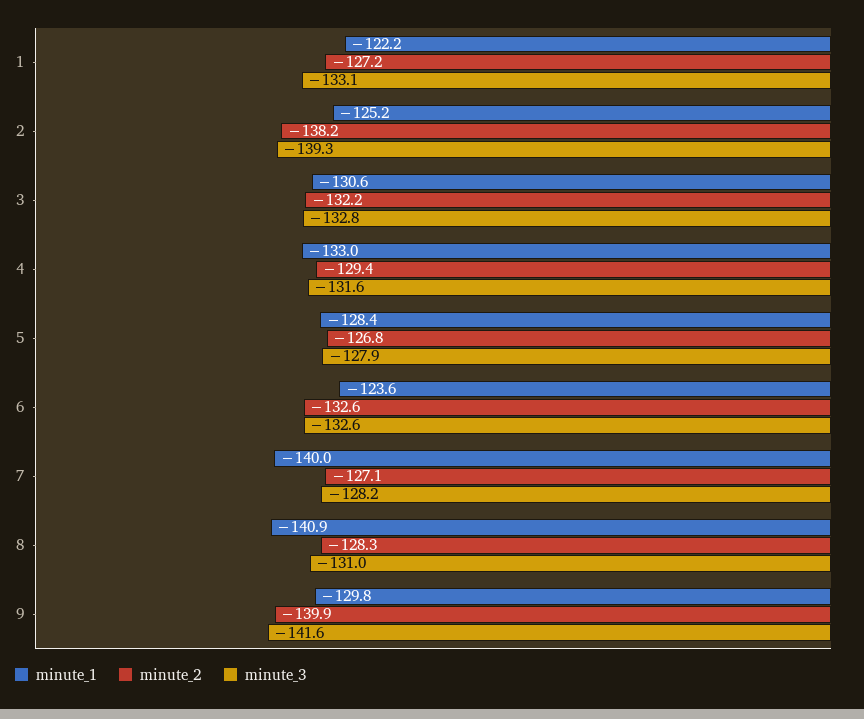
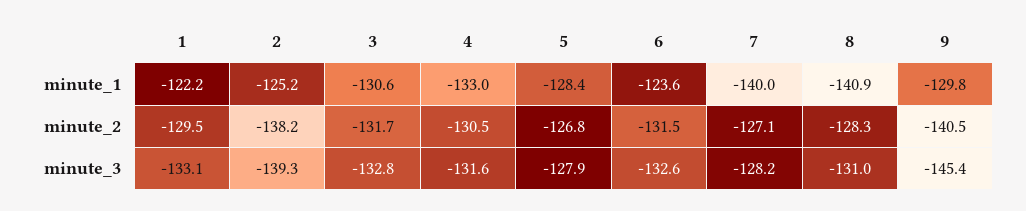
  {
    "minute_1": {
      "1": -122.2,
      "2": -125.2,
      "3": -130.6,
      "4": -133,
      "5": -128.4,
      "6": -123.6,
      "7": -140,
      "8": -140.9,
      "9": -129.8
    },
    "minute_2": {
-     "1": -127.2,
+     "1": -129.5,
      "2": -138.2,
-     "3": -132.2,
+     "3": -131.7,
-     "4": -129.4,
+     "4": -130.5,
      "5": -126.8,
-     "6": -132.6,
+     "6": -131.5,
      "7": -127.1,
      "8": -128.3,
-     "9": -139.9
+     "9": -140.5
    },
    "minute_3": {
      "1": -133.1,
      "2": -139.3,
      "3": -132.8,
      "4": -131.6,
      "5": -127.9,
      "6": -132.6,
      "7": -128.2,
      "8": -131,
-     "9": -141.6
+     "9": -145.4
    }
  }

